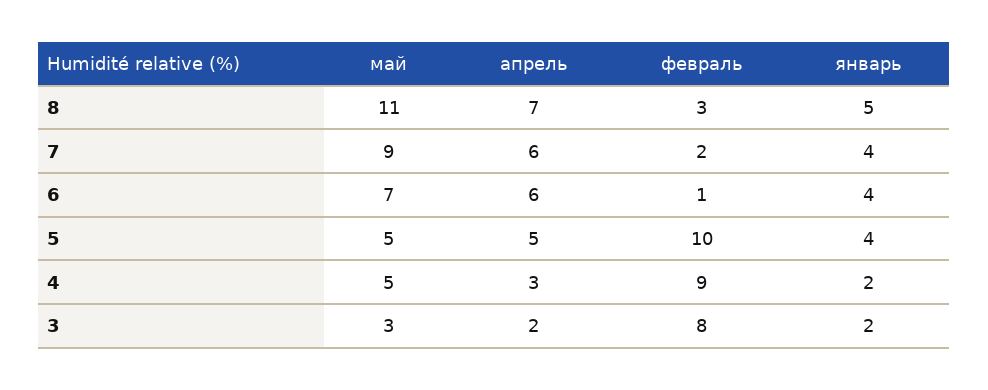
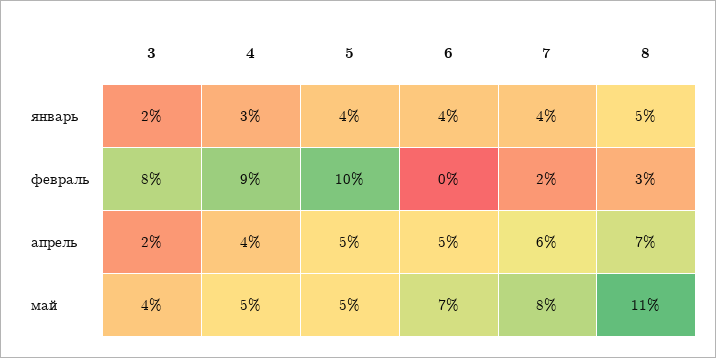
  {
    "май": {
      "8": 11,
-     "7": 9,
+     "7": 8,
      "6": 7,
      "5": 5,
      "4": 5,
-     "3": 3
+     "3": 4
    },
    "апрель": {
      "8": 7,
      "7": 6,
-     "6": 6,
+     "6": 5,
      "5": 5,
-     "4": 3,
+     "4": 4,
      "3": 2
    },
    "февраль": {
      "8": 3,
      "7": 2,
-     "6": 1,
+     "6": 0,
      "5": 10,
      "4": 9,
      "3": 8
    },
    "январь": {
      "8": 5,
      "7": 4,
      "6": 4,
      "5": 4,
-     "4": 2,
+     "4": 3,
      "3": 2
    }
  }

